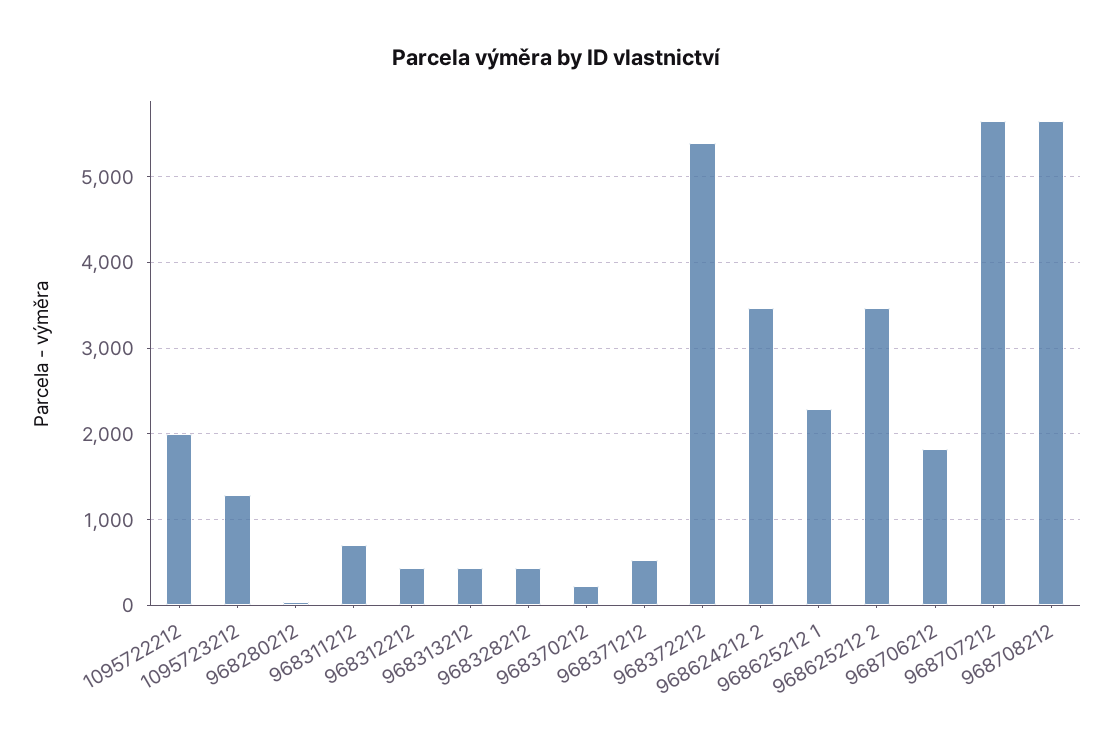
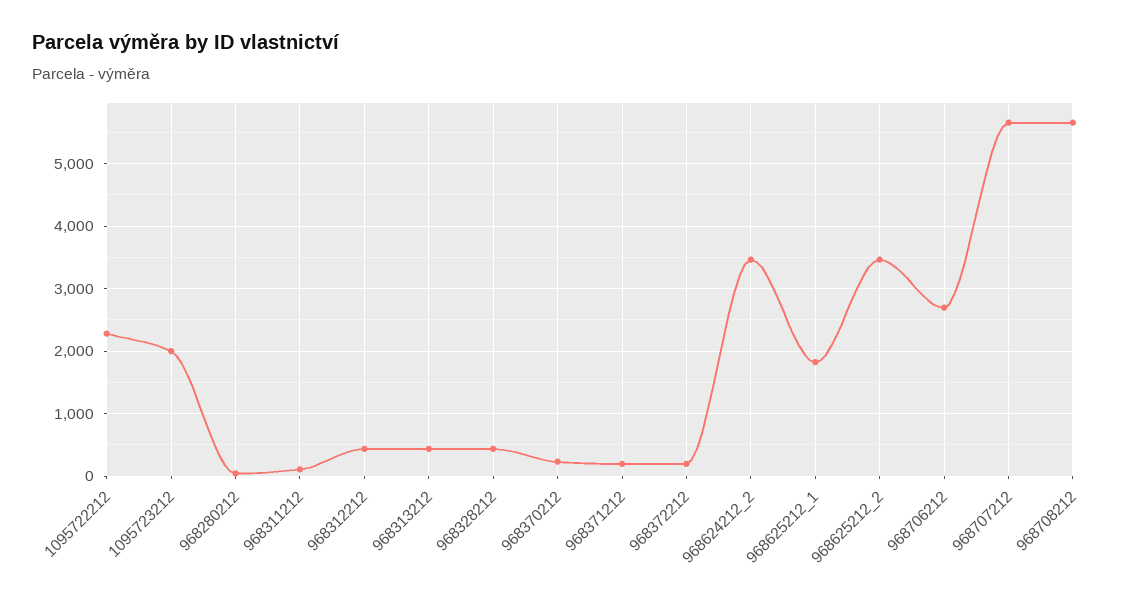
  {
-   "1095722212": 2000,
+   "1095722212": 2300,
-   "1095723212": 1300,
+   "1095723212": 2000,
    "968280212": 0,
-   "968311212": 700,
+   "968311212": 100,
    "968312212": 400,
    "968313212": 400,
    "968328212": 400,
    "968370212": 200,
-   "968371212": 500,
+   "968371212": 200,
-   "968372212": 5400,
+   "968372212": 200,
    "968624212 2": 3500,
-   "968625212 1": 2300,
+   "968625212 1": 1800,
    "968625212 2": 3500,
-   "968706212": 1800,
+   "968706212": 2700,
    "968707212": 5700,
    "968708212": 5700
  }

